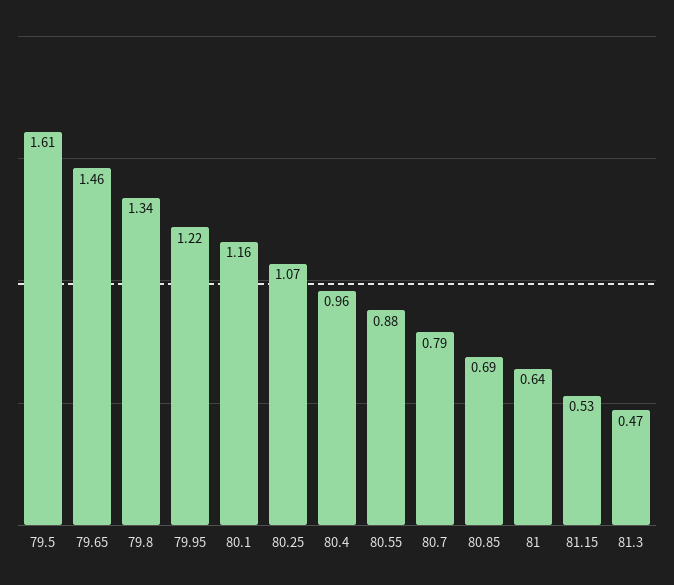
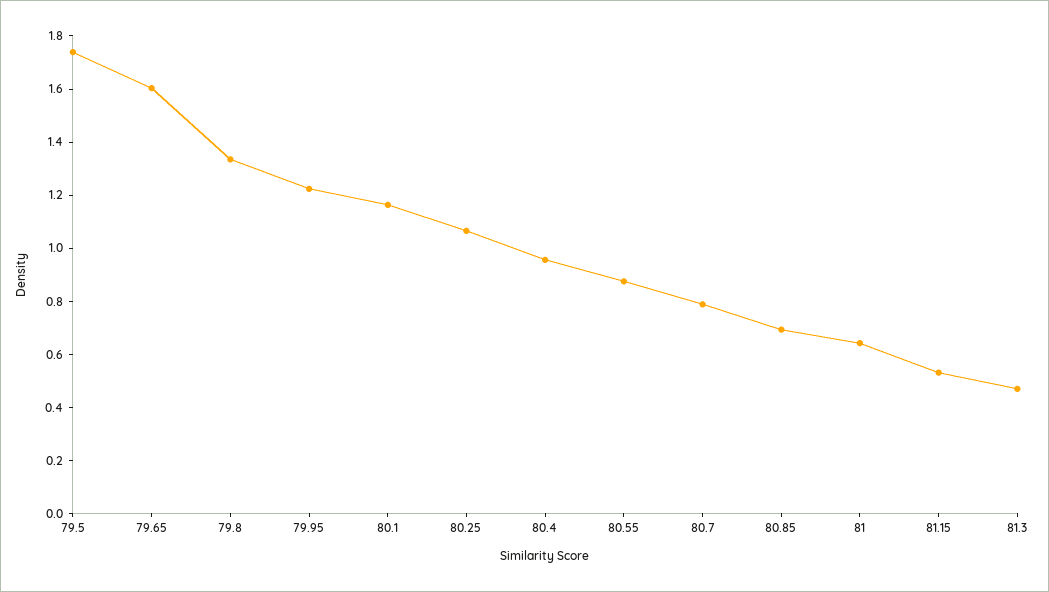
  {
-   "79.5": 1.61,
+   "79.5": 1.75,
-   "79.65": 1.46,
+   "79.65": 1.6,
    "79.8": 1.34,
    "79.95": 1.22,
    "80.1": 1.16,
    "80.25": 1.07,
    "80.4": 0.96,
    "80.55": 0.88,
    "80.7": 0.79,
    "80.85": 0.69,
    "81": 0.64,
    "81.15": 0.53,
    "81.3": 0.47
  }

